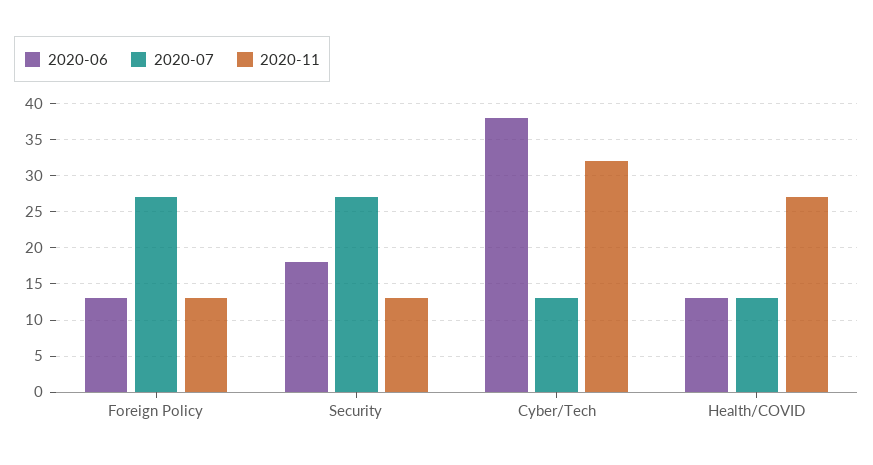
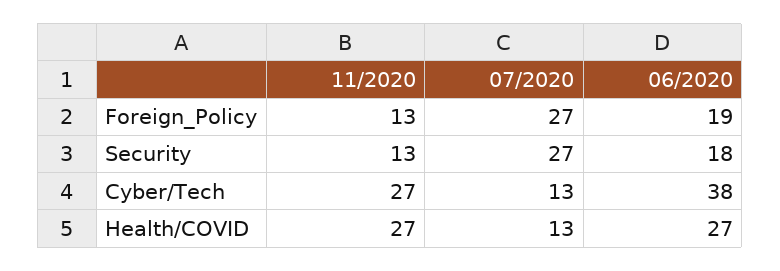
  {
    "2020-06": {
-     "Foreign Policy": 13,
+     "Foreign Policy": 19,
      "Security": 18,
      "Cyber/Tech": 38,
-     "Health/COVID": 13
+     "Health/COVID": 27
    },
    "2020-07": {
      "Foreign Policy": 27,
      "Security": 27,
      "Cyber/Tech": 13,
      "Health/COVID": 13
    },
    "2020-11": {
      "Foreign Policy": 13,
      "Security": 13,
-     "Cyber/Tech": 32,
+     "Cyber/Tech": 27,
      "Health/COVID": 27
    }
  }

